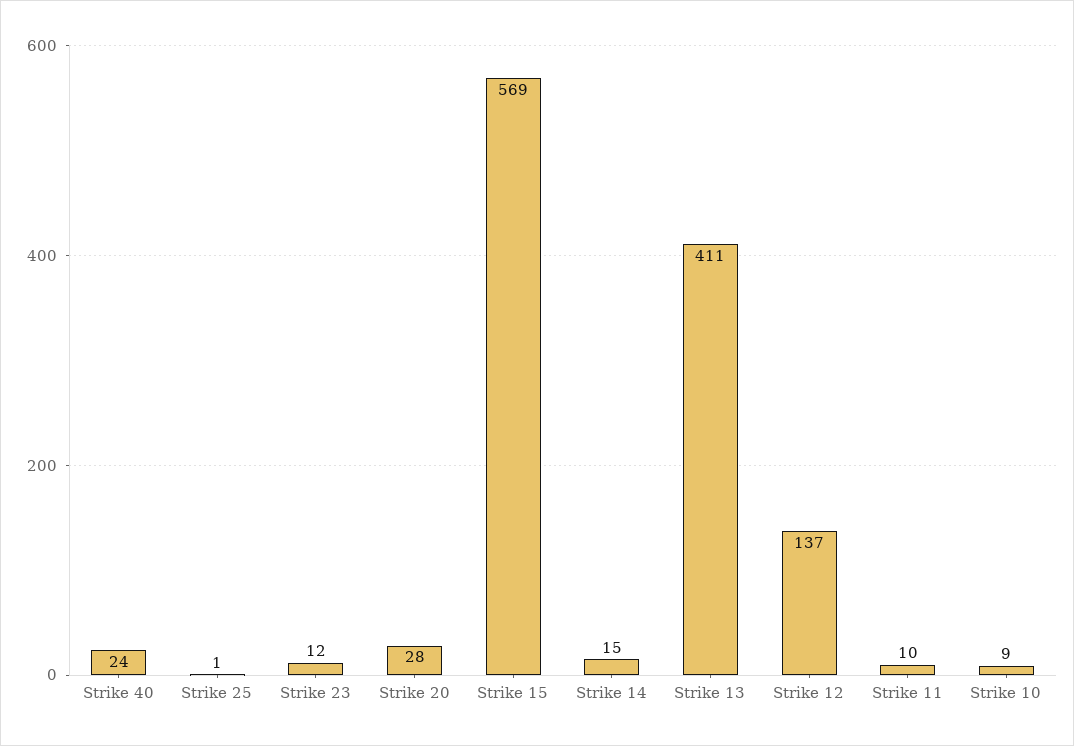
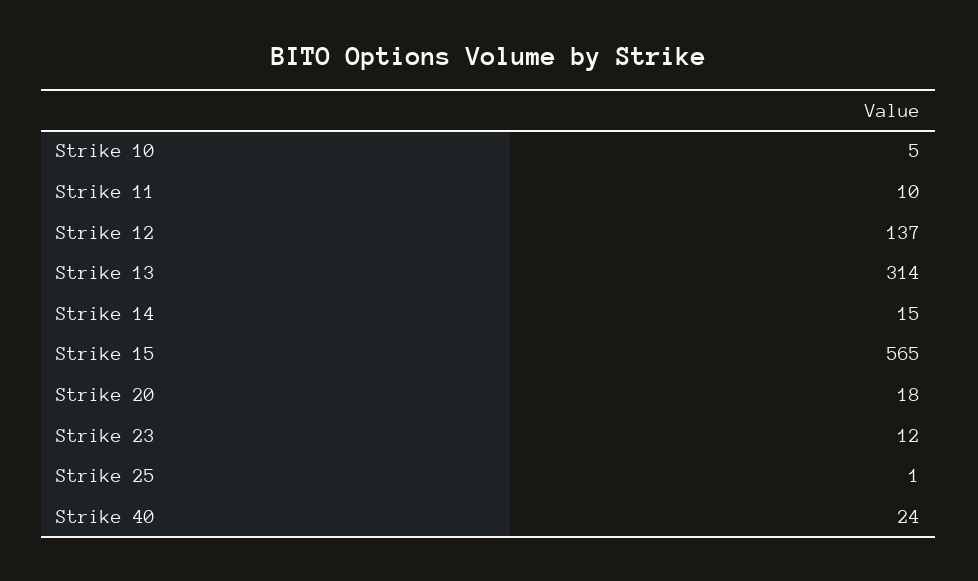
  {
    "Strike 40": 24,
    "Strike 25": 1,
    "Strike 23": 12,
-   "Strike 20": 28,
+   "Strike 20": 18,
-   "Strike 15": 569,
+   "Strike 15": 565,
    "Strike 14": 15,
-   "Strike 13": 411,
+   "Strike 13": 314,
    "Strike 12": 137,
    "Strike 11": 10,
-   "Strike 10": 9
+   "Strike 10": 5
  }

